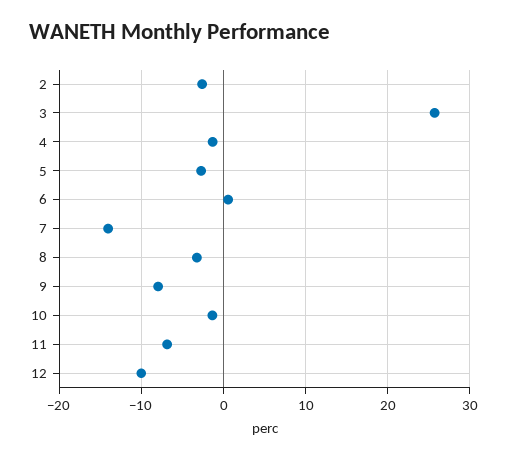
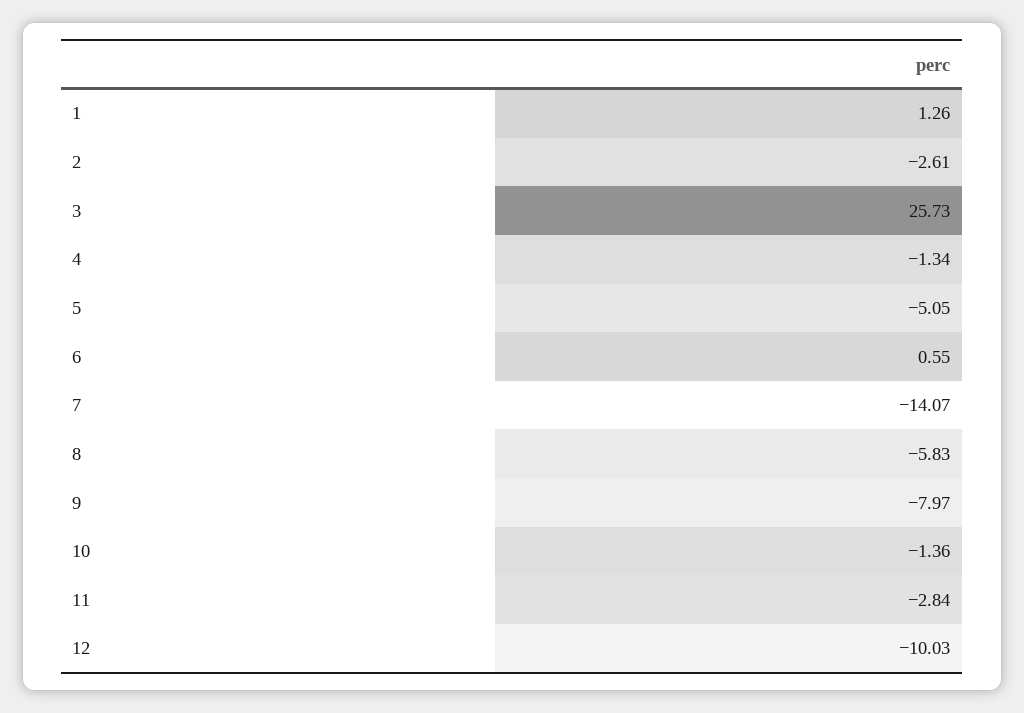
  {
    "2": -2.61,
    "3": 25.73,
    "4": -1.34,
-   "5": -3,
+   "5": -5.05,
    "6": 0.55,
    "7": -14.07,
-   "8": -3,
+   "8": -5.83,
    "9": -7.97,
    "10": -1.36,
-   "11": -7,
+   "11": -2.84,
-   "12": -10.03
+   "12": -10.03,
+   "1": 1.26
  }

